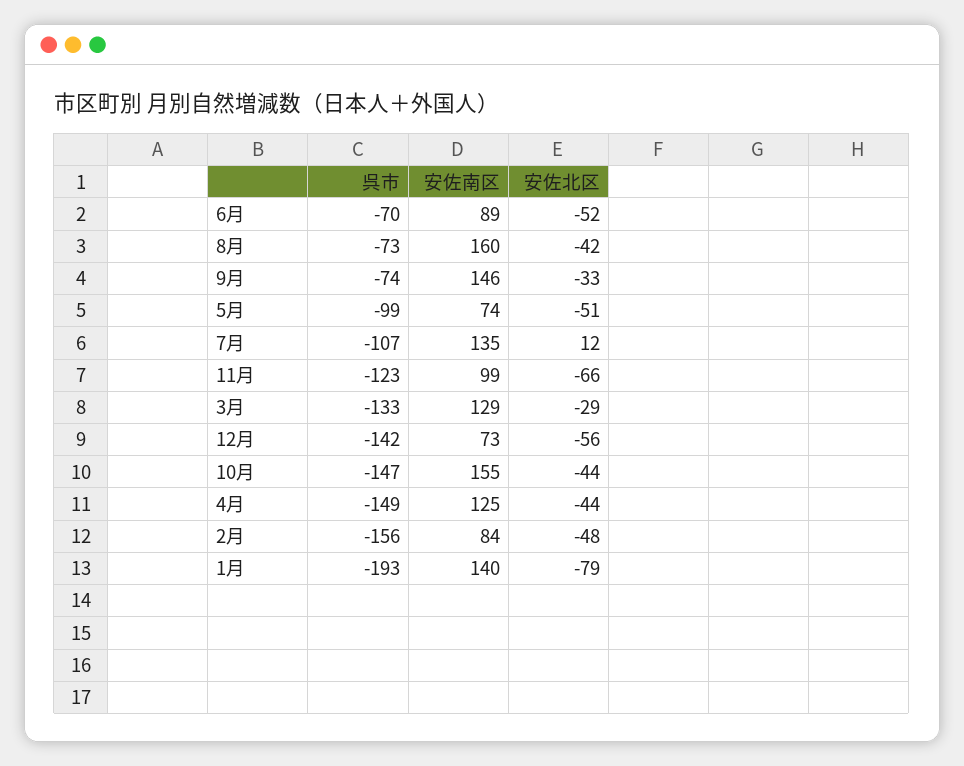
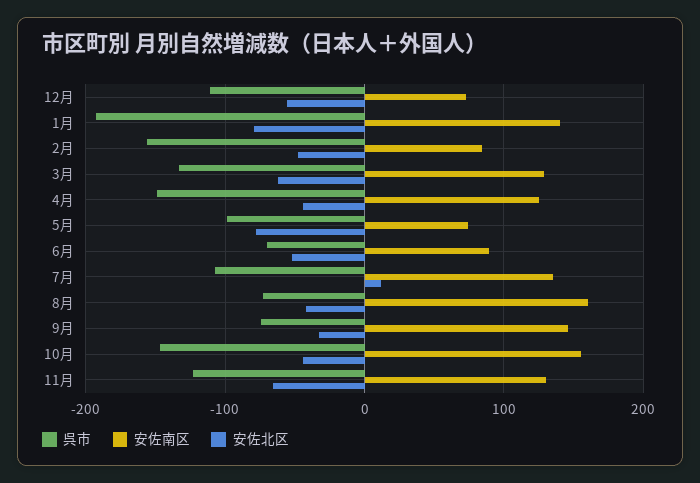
  {
    "呉市": {
      "6月": -70,
      "8月": -73,
      "9月": -74,
      "5月": -99,
      "7月": -107,
      "11月": -123,
      "3月": -133,
-     "12月": -142,
+     "12月": -110,
      "10月": -147,
      "4月": -149,
      "2月": -156,
      "1月": -193
    },
    "安佐南区": {
      "6月": 89,
      "8月": 160,
      "9月": 146,
      "5月": 74,
      "7月": 135,
-     "11月": 99,
+     "11月": 130,
      "3月": 129,
      "12月": 73,
      "10月": 155,
      "4月": 125,
      "2月": 84,
      "1月": 140
    },
    "安佐北区": {
      "6月": -52,
      "8月": -42,
      "9月": -33,
-     "5月": -51,
+     "5月": -80,
      "7月": 12,
      "11月": -66,
-     "3月": -29,
+     "3月": -60,
      "12月": -56,
      "10月": -44,
      "4月": -44,
      "2月": -48,
      "1月": -79
    }
  }

